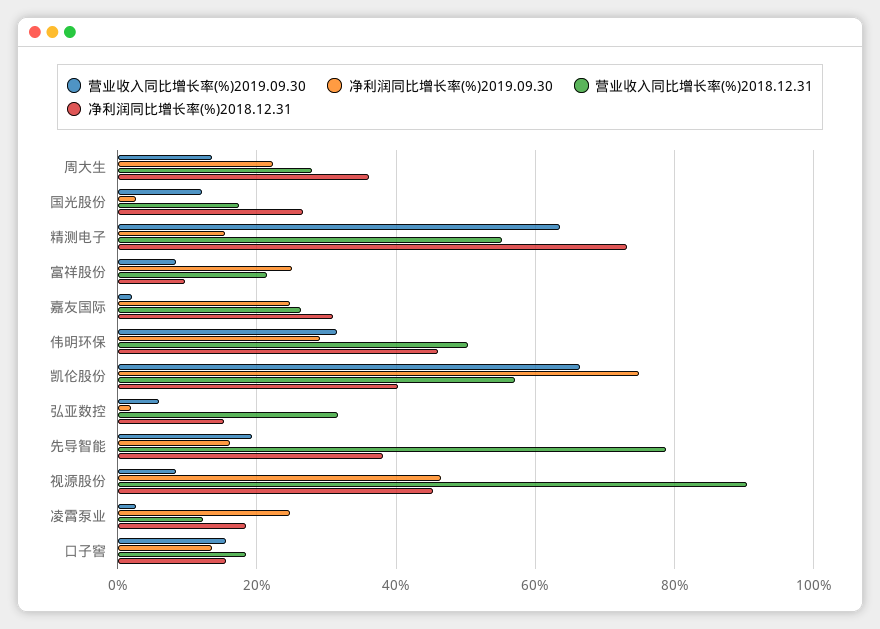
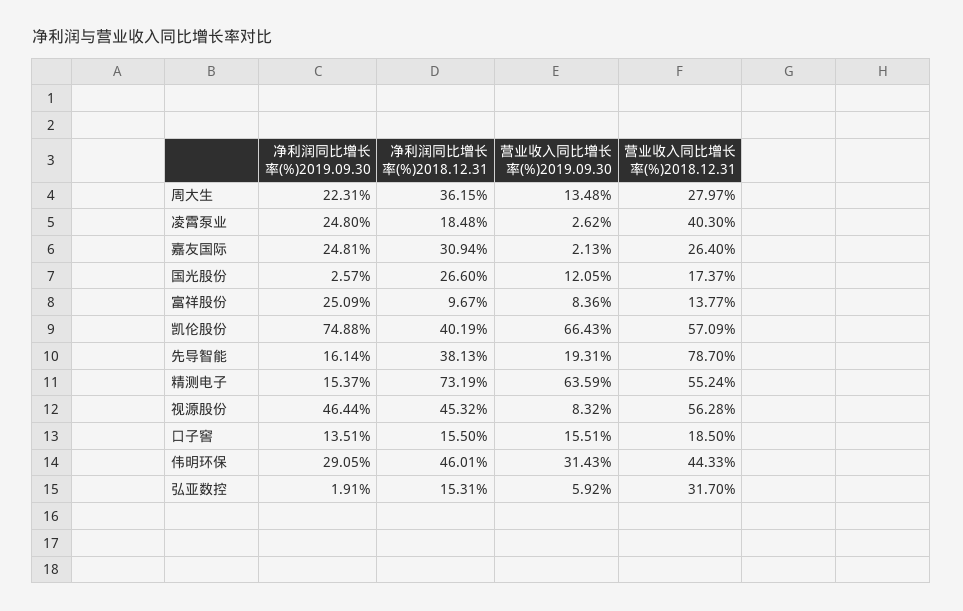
  {
    "营业收入同比增长率(%)2019.09.30": {
      "周大生": 13.48,
      "国光股份": 12.05,
      "精测电子": 63.59,
      "富祥股份": 8.36,
      "嘉友国际": 2.13,
      "伟明环保": 31.43,
      "凯伦股份": 66.43,
      "弘亚数控": 5.92,
      "先导智能": 19.31,
      "视源股份": 8.32,
      "凌霄泵业": 2.62,
      "口子窖": 15.51
    },
    "净利润同比增长率(%)2019.09.30": {
      "周大生": 22.31,
      "国光股份": 2.57,
      "精测电子": 15.37,
      "富祥股份": 25.09,
      "嘉友国际": 24.81,
      "伟明环保": 29.05,
      "凯伦股份": 74.88,
      "弘亚数控": 1.91,
      "先导智能": 16.14,
      "视源股份": 46.44,
      "凌霄泵业": 24.8,
      "口子窖": 13.51
    },
    "营业收入同比增长率(%)2018.12.31": {
      "周大生": 27.97,
      "国光股份": 17.37,
      "精测电子": 55.24,
-     "富祥股份": 22,
+     "富祥股份": 13.77,
      "嘉友国际": 26.4,
-     "伟明环保": 50,
+     "伟明环保": 44.33,
      "凯伦股份": 57.09,
      "弘亚数控": 31.7,
      "先导智能": 78.7,
-     "视源股份": 90,
+     "视源股份": 56.28,
-     "凌霄泵业": 12,
+     "凌霄泵业": 40.3,
      "口子窖": 18.5
    },
    "净利润同比增长率(%)2018.12.31": {
      "周大生": 36.15,
      "国光股份": 26.6,
      "精测电子": 73.19,
      "富祥股份": 9.67,
      "嘉友国际": 30.94,
      "伟明环保": 46.01,
      "凯伦股份": 40.19,
      "弘亚数控": 15.31,
      "先导智能": 38.13,
      "视源股份": 45.32,
      "凌霄泵业": 18.48,
      "口子窖": 15.5
    }
  }

